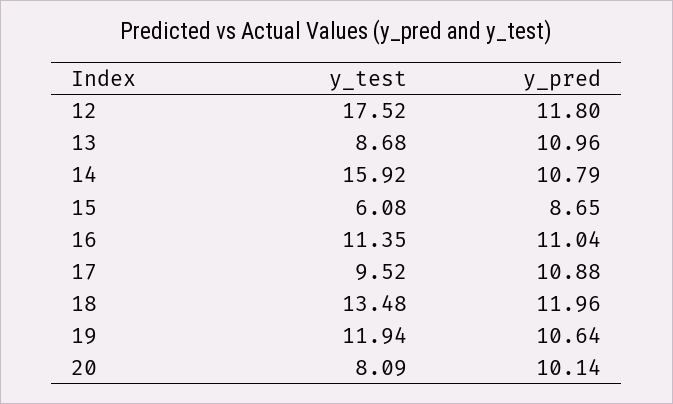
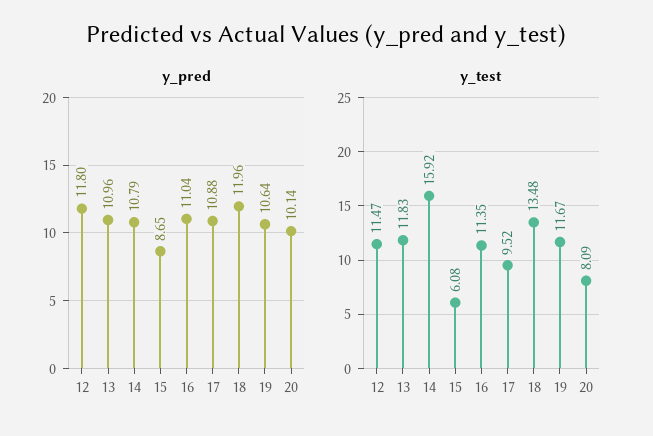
  {
    "y_test": {
-     "12": 17.52,
+     "12": 11.47,
-     "13": 8.68,
+     "13": 11.83,
      "14": 15.92,
      "15": 6.08,
      "16": 11.35,
      "17": 9.52,
      "18": 13.48,
-     "19": 11.94,
+     "19": 11.67,
      "20": 8.09
    },
    "y_pred": {
      "12": 11.8,
      "13": 10.96,
      "14": 10.79,
      "15": 8.65,
      "16": 11.04,
      "17": 10.88,
      "18": 11.96,
      "19": 10.64,
      "20": 10.14
    }
  }

